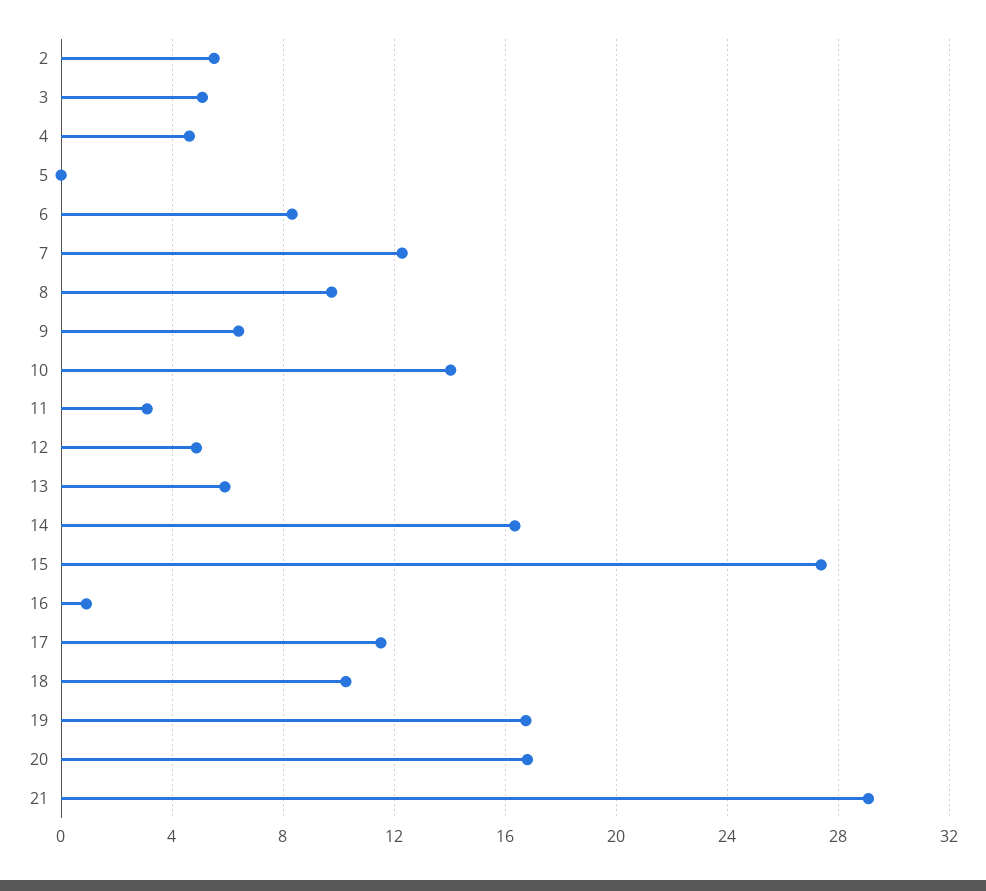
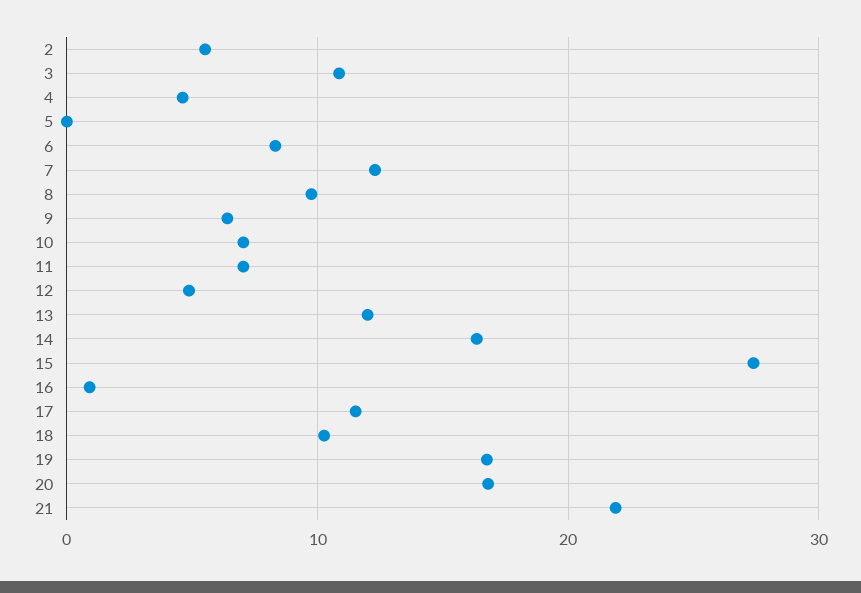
  {
    "2": 5.5,
-   "3": 5,
+   "3": 11,
    "4": 4.5,
    "5": 0,
    "6": 8.5,
    "7": 12.5,
    "8": 10,
    "9": 6.5,
-   "10": 14,
+   "10": 7,
-   "11": 3,
+   "11": 7,
    "12": 5,
-   "13": 6,
+   "13": 12,
    "14": 16.5,
    "15": 27.5,
    "16": 1,
    "17": 11.5,
    "18": 10.5,
    "19": 17,
    "20": 17,
-   "21": 29
+   "21": 22
  }

